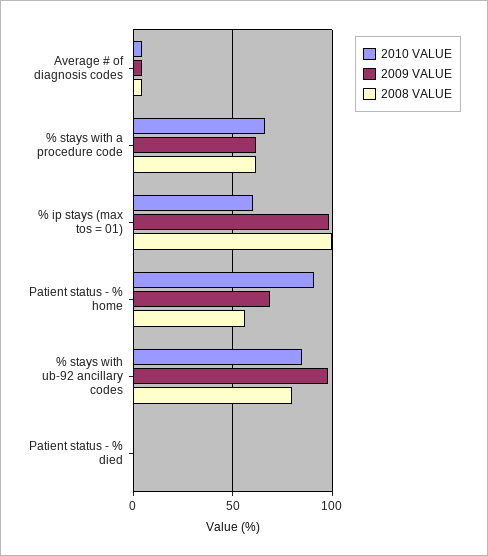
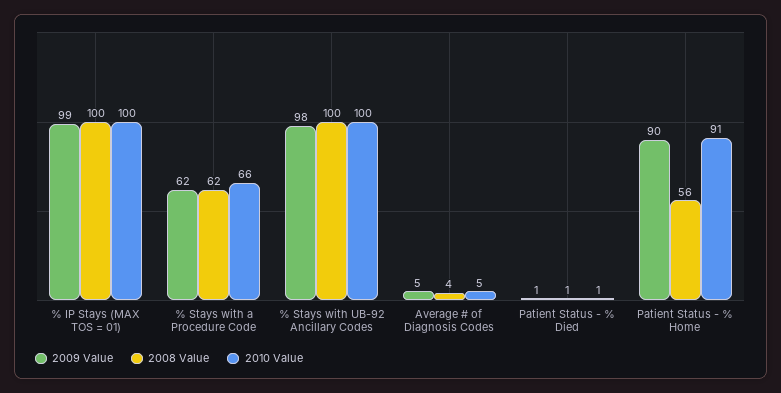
  {
    "2010 VALUE": {
      "Average # of diagnosis codes": 5,
      "% stays with a procedure code": 66,
-     "% ip stays (max tos = 01)": 60,
+     "% ip stays (max tos = 01)": 100,
      "Patient status - % home": 91,
-     "% stays with ub-92 ancillary codes": 85,
+     "% stays with ub-92 ancillary codes": 100,
      "Patient status - % died": 1
    },
    "2009 VALUE": {
      "Average # of diagnosis codes": 5,
      "% stays with a procedure code": 62,
      "% ip stays (max tos = 01)": 99,
-     "Patient status - % home": 70,
+     "Patient status - % home": 90,
      "% stays with ub-92 ancillary codes": 98,
      "Patient status - % died": 1
    },
    "2008 VALUE": {
      "Average # of diagnosis codes": 4,
      "% stays with a procedure code": 62,
      "% ip stays (max tos = 01)": 100,
      "Patient status - % home": 56,
-     "% stays with ub-92 ancillary codes": 80,
+     "% stays with ub-92 ancillary codes": 100,
      "Patient status - % died": 1
    }
  }

